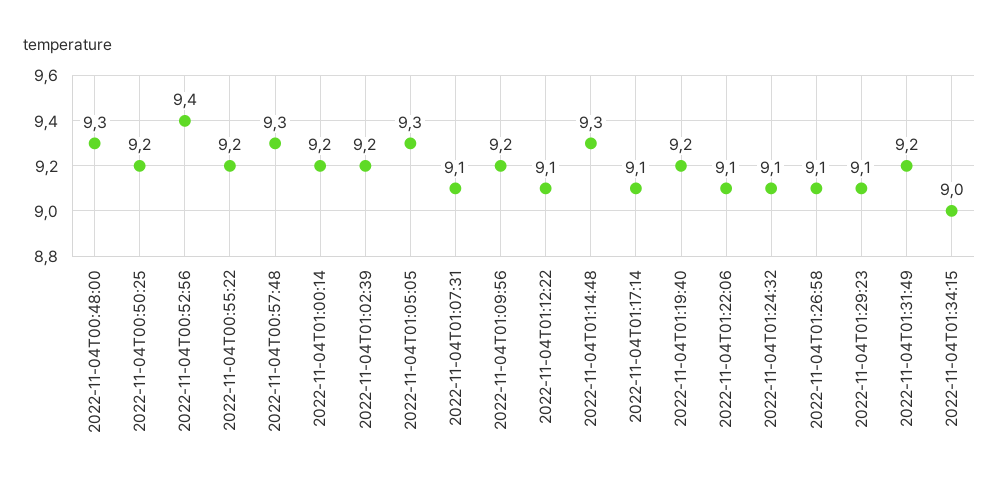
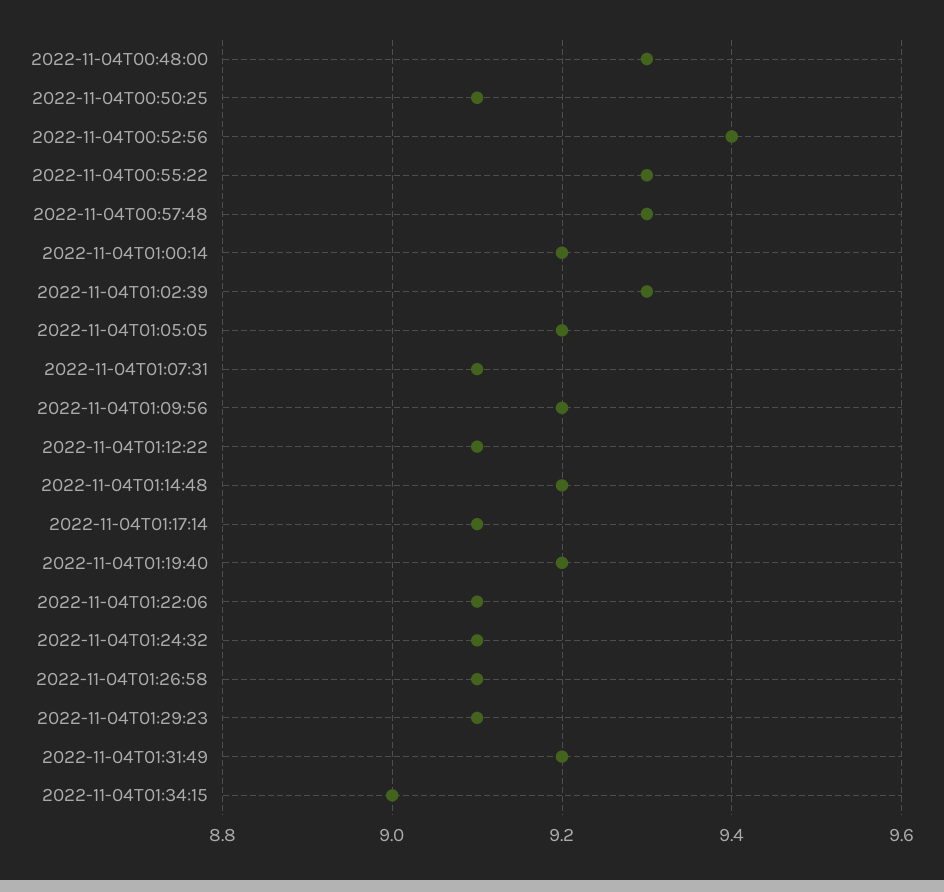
  {
    "2022-11-04T00:48:00": 9.3,
-   "2022-11-04T00:50:25": 9.2,
+   "2022-11-04T00:50:25": 9.1,
    "2022-11-04T00:52:56": 9.4,
-   "2022-11-04T00:55:22": 9.2,
+   "2022-11-04T00:55:22": 9.3,
    "2022-11-04T00:57:48": 9.3,
    "2022-11-04T01:00:14": 9.2,
-   "2022-11-04T01:02:39": 9.2,
+   "2022-11-04T01:02:39": 9.3,
-   "2022-11-04T01:05:05": 9.3,
+   "2022-11-04T01:05:05": 9.2,
    "2022-11-04T01:07:31": 9.1,
    "2022-11-04T01:09:56": 9.2,
    "2022-11-04T01:12:22": 9.1,
-   "2022-11-04T01:14:48": 9.3,
+   "2022-11-04T01:14:48": 9.2,
    "2022-11-04T01:17:14": 9.1,
    "2022-11-04T01:19:40": 9.2,
    "2022-11-04T01:22:06": 9.1,
    "2022-11-04T01:24:32": 9.1,
    "2022-11-04T01:26:58": 9.1,
    "2022-11-04T01:29:23": 9.1,
    "2022-11-04T01:31:49": 9.2,
    "2022-11-04T01:34:15": 9
  }

